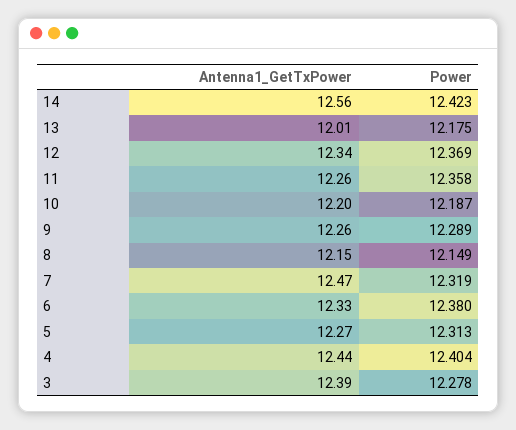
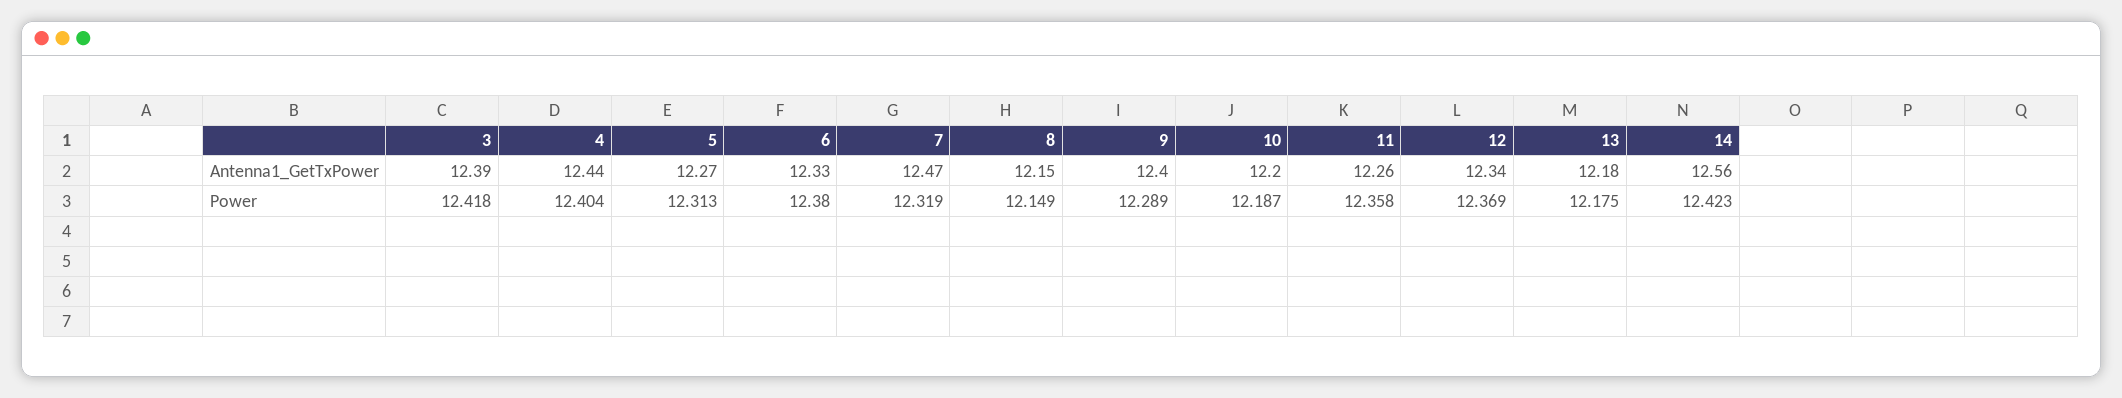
  {
    "Antenna1_GetTxPower": {
      "14": 12.56,
-     "13": 12.01,
+     "13": 12.18,
      "12": 12.34,
      "11": 12.26,
      "10": 12.2,
-     "9": 12.26,
+     "9": 12.4,
      "8": 12.15,
      "7": 12.47,
      "6": 12.33,
      "5": 12.27,
      "4": 12.44,
      "3": 12.39
    },
    "Power": {
      "14": 12.423,
      "13": 12.175,
      "12": 12.369,
      "11": 12.358,
      "10": 12.187,
      "9": 12.289,
      "8": 12.149,
      "7": 12.319,
      "6": 12.38,
      "5": 12.313,
      "4": 12.404,
-     "3": 12.278
+     "3": 12.418
    }
  }

